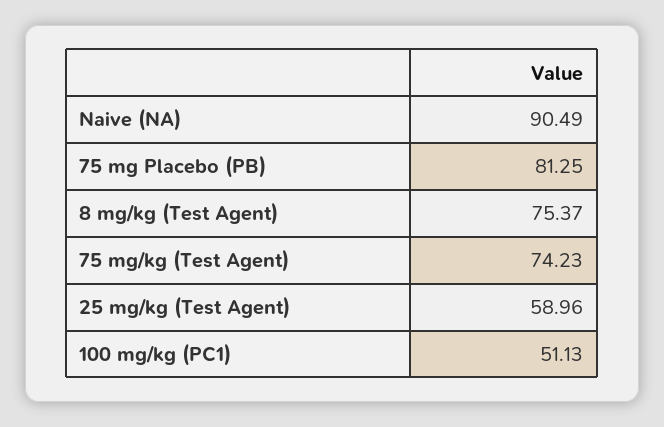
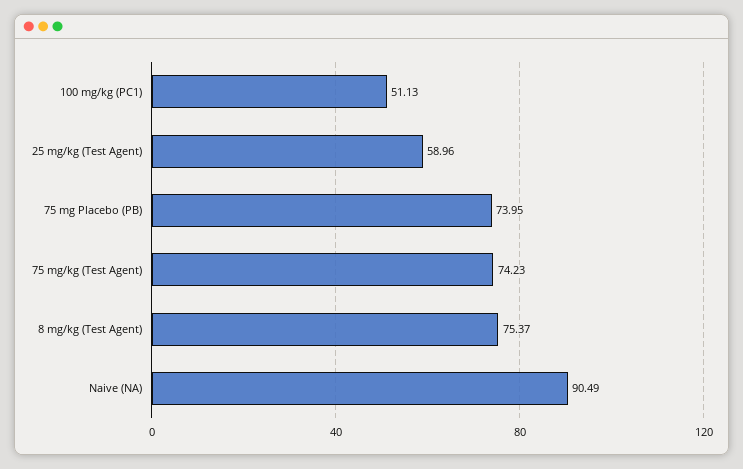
  {
    "Naive (NA)": 90.49,
-   "75 mg Placebo (PB)": 81.25,
+   "75 mg Placebo (PB)": 73.95,
    "8 mg/kg (Test Agent)": 75.37,
    "75 mg/kg (Test Agent)": 74.23,
    "25 mg/kg (Test Agent)": 58.96,
    "100 mg/kg (PC1)": 51.13
  }

